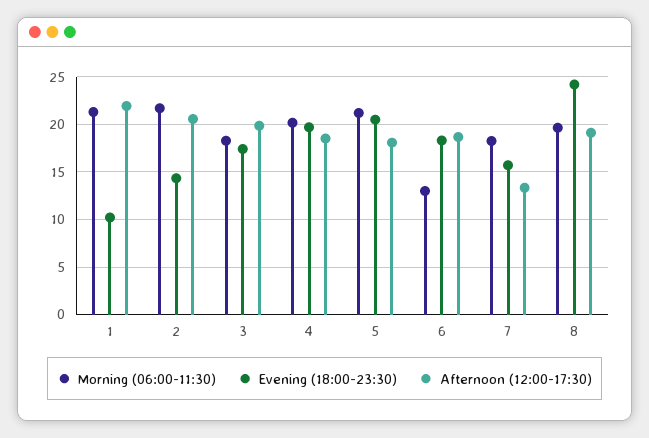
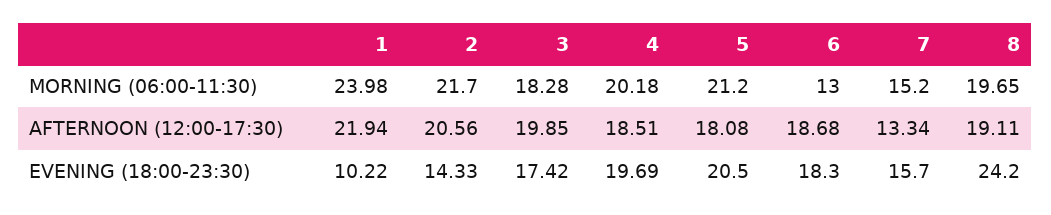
  {
    "Morning (06:00-11:30)": {
-     "1": 21,
+     "1": 23.98,
      "2": 21.7,
      "3": 18.28,
      "4": 20.18,
      "5": 21.2,
      "6": 13,
-     "7": 18,
+     "7": 15.2,
      "8": 19.65
    },
    "Evening (18:00-23:30)": {
      "1": 10.22,
      "2": 14.33,
      "3": 17.42,
      "4": 19.69,
      "5": 20.5,
      "6": 18.3,
      "7": 15.7,
      "8": 24.2
    },
    "Afternoon (12:00-17:30)": {
      "1": 21.94,
      "2": 20.56,
      "3": 19.85,
      "4": 18.51,
      "5": 18.08,
      "6": 18.68,
      "7": 13.34,
      "8": 19.11
    }
  }

